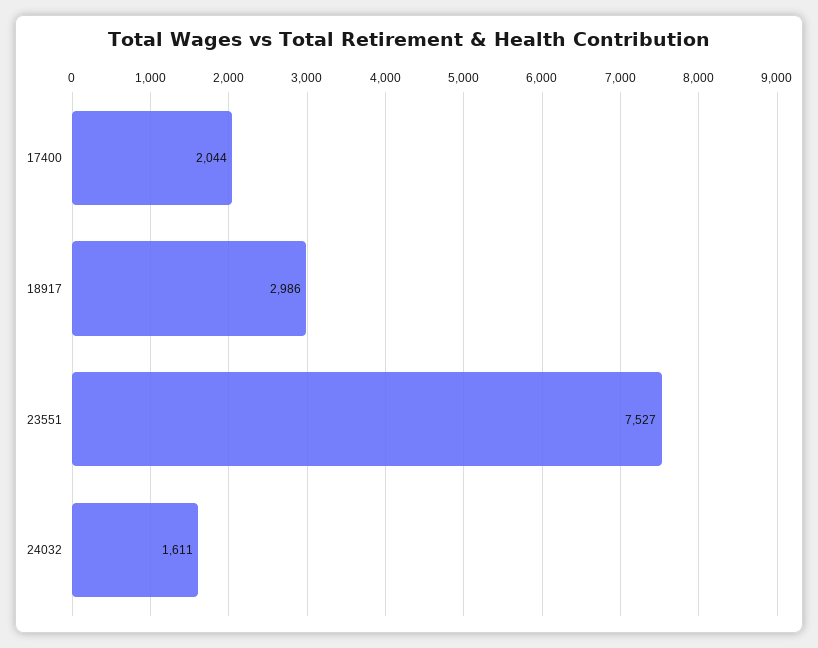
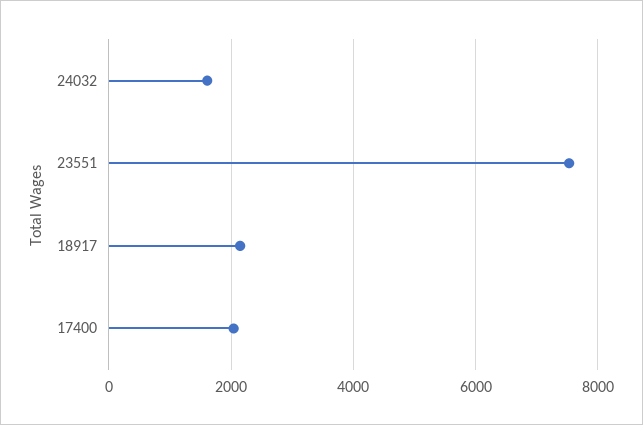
  {
    "17400": 2044,
-   "18917": 2986,
+   "18917": 2200,
    "23551": 7527,
    "24032": 1611
  }

